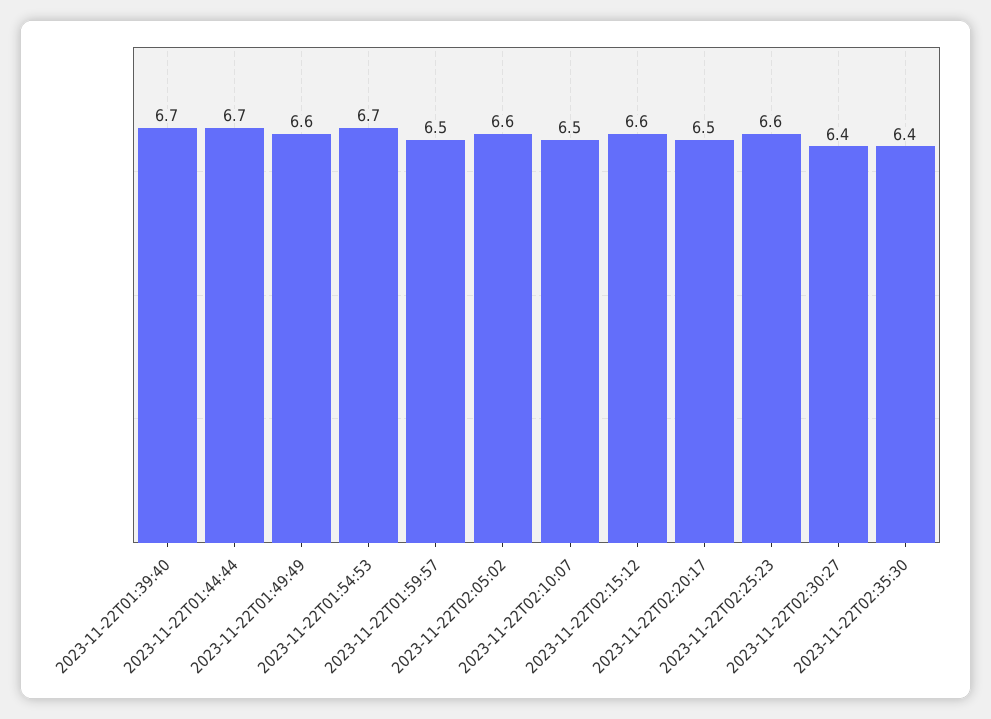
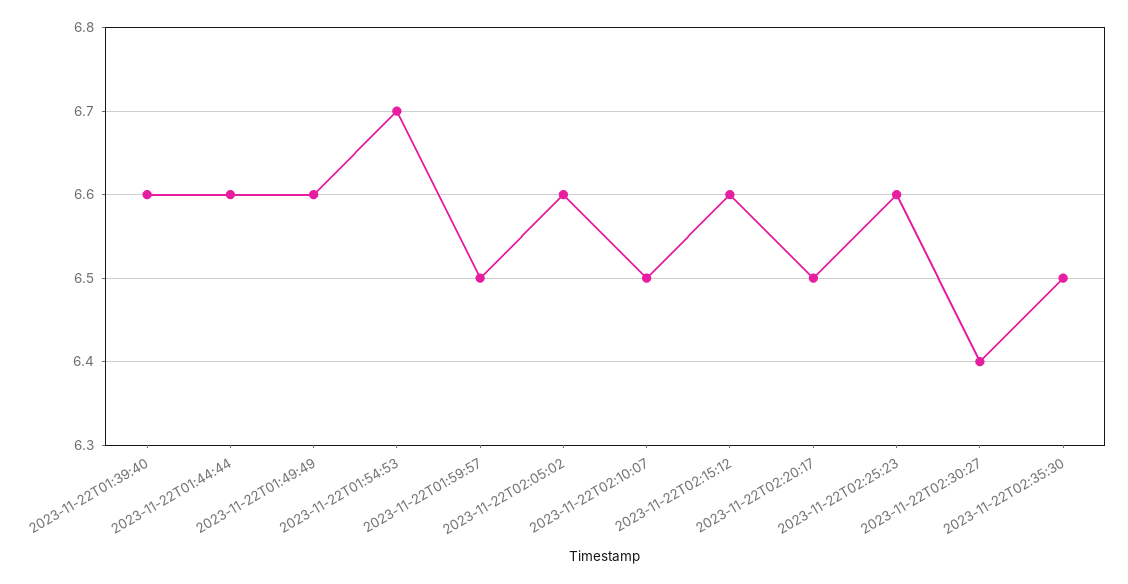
  {
-   "2023-11-22T01:39:40": 6.7,
+   "2023-11-22T01:39:40": 6.6,
-   "2023-11-22T01:44:44": 6.7,
+   "2023-11-22T01:44:44": 6.6,
    "2023-11-22T01:49:49": 6.6,
    "2023-11-22T01:54:53": 6.7,
    "2023-11-22T01:59:57": 6.5,
    "2023-11-22T02:05:02": 6.6,
    "2023-11-22T02:10:07": 6.5,
    "2023-11-22T02:15:12": 6.6,
    "2023-11-22T02:20:17": 6.5,
    "2023-11-22T02:25:23": 6.6,
    "2023-11-22T02:30:27": 6.4,
-   "2023-11-22T02:35:30": 6.4
+   "2023-11-22T02:35:30": 6.5
  }

